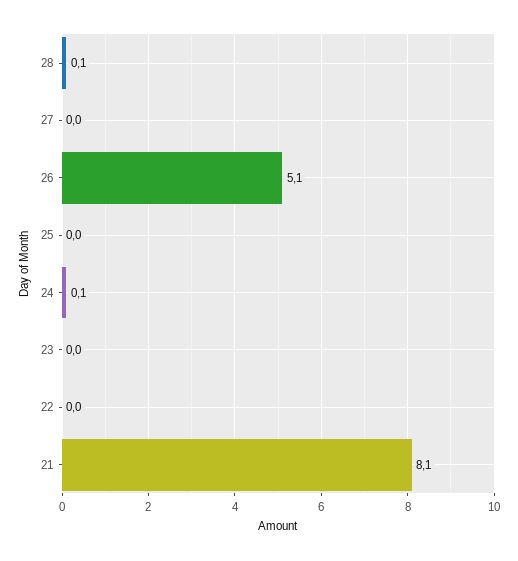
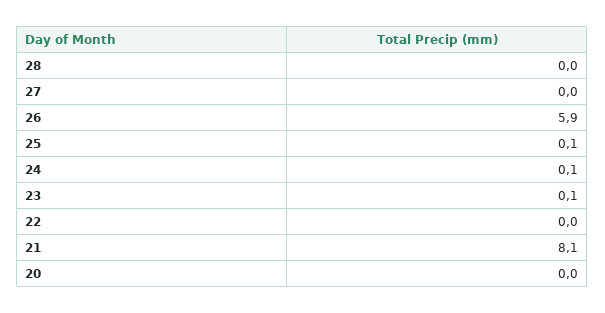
  {
-   "28": 0.1,
+   "28": 0,
    "27": 0,
-   "26": 5.1,
+   "26": 5.9,
-   "25": 0,
+   "25": 0.1,
    "24": 0.1,
-   "23": 0,
+   "23": 0.1,
    "22": 0,
-   "21": 8.1
+   "21": 8.1,
+   "20": 0
  }

